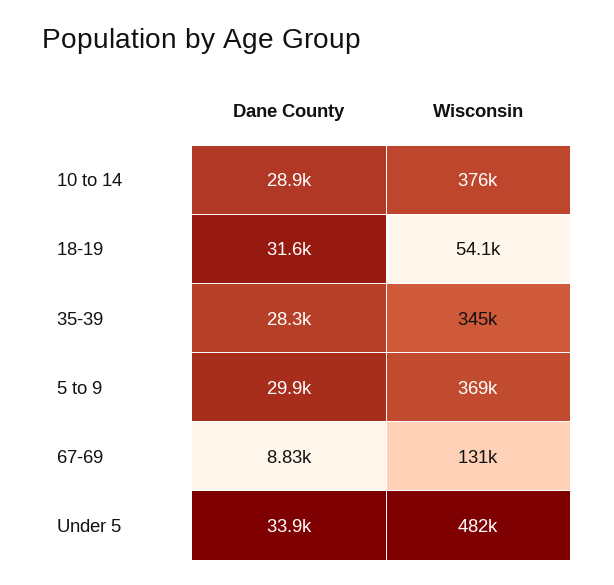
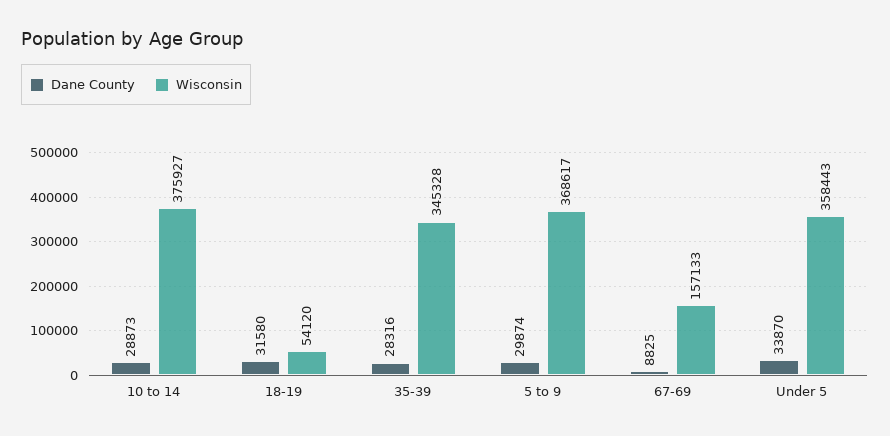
  {
    "Dane County": {
      "10 to 14": 28873,
      "18-19": 31580,
      "35-39": 28316,
      "5 to 9": 29874,
      "67-69": 8825,
      "Under 5": 33870
    },
    "Wisconsin": {
      "10 to 14": 375927,
      "18-19": 54120,
      "35-39": 345328,
      "5 to 9": 368617,
-     "67-69": 131000,
+     "67-69": 157133,
-     "Under 5": 482000
+     "Under 5": 358443
    }
  }

